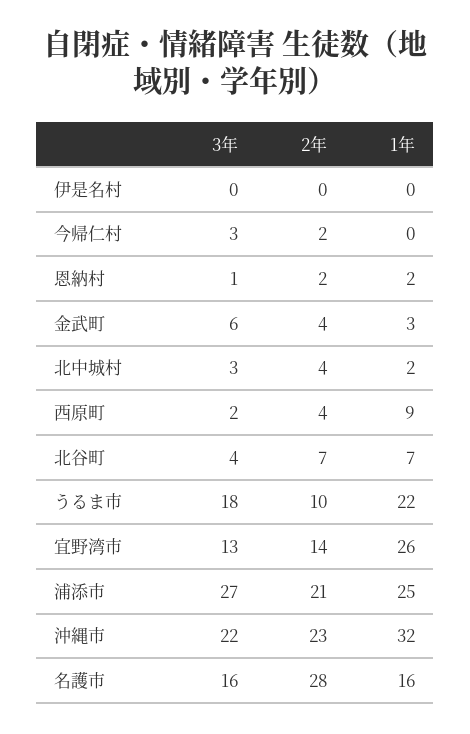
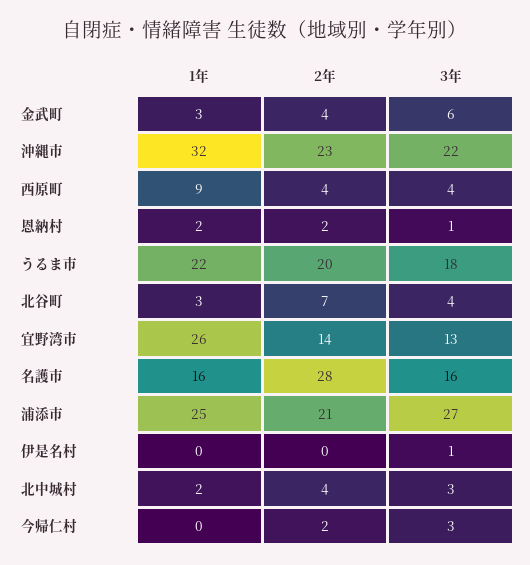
  {
    "3年": {
-     "伊是名村": 0,
+     "伊是名村": 1,
      "今帰仁村": 3,
      "恩納村": 1,
      "金武町": 6,
      "北中城村": 3,
-     "西原町": 2,
+     "西原町": 4,
      "北谷町": 4,
      "うるま市": 18,
      "宜野湾市": 13,
      "浦添市": 27,
      "沖縄市": 22,
      "名護市": 16
    },
    "2年": {
      "伊是名村": 0,
      "今帰仁村": 2,
      "恩納村": 2,
      "金武町": 4,
      "北中城村": 4,
      "西原町": 4,
      "北谷町": 7,
-     "うるま市": 10,
+     "うるま市": 20,
      "宜野湾市": 14,
      "浦添市": 21,
      "沖縄市": 23,
      "名護市": 28
    },
    "1年": {
      "伊是名村": 0,
      "今帰仁村": 0,
      "恩納村": 2,
      "金武町": 3,
      "北中城村": 2,
      "西原町": 9,
-     "北谷町": 7,
+     "北谷町": 3,
      "うるま市": 22,
      "宜野湾市": 26,
      "浦添市": 25,
      "沖縄市": 32,
      "名護市": 16
    }
  }

